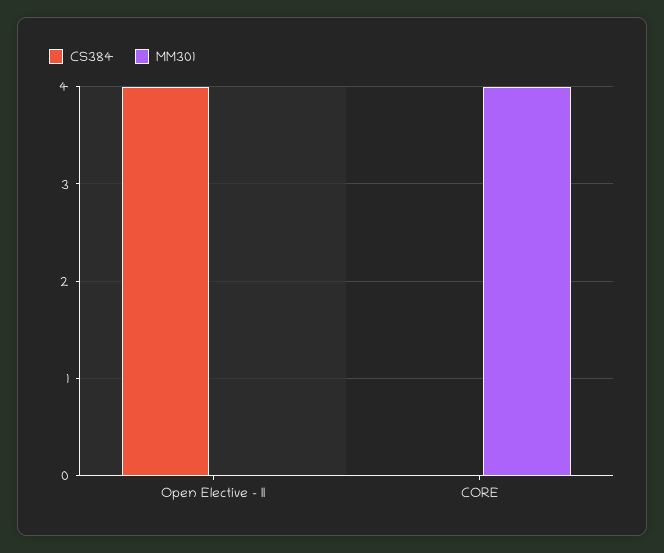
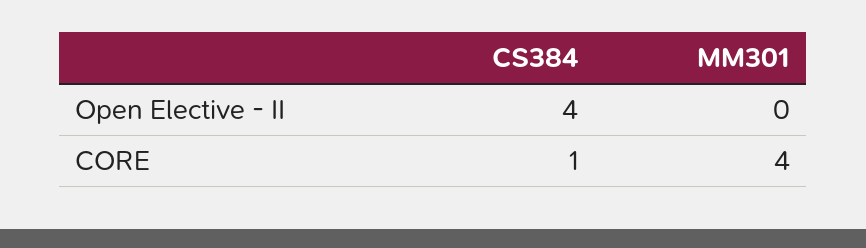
  {
    "CS384": {
      "Open Elective - II": 4,
-     "CORE": 0
+     "CORE": 1
    },
    "MM301": {
      "Open Elective - II": 0,
      "CORE": 4
    }
  }

